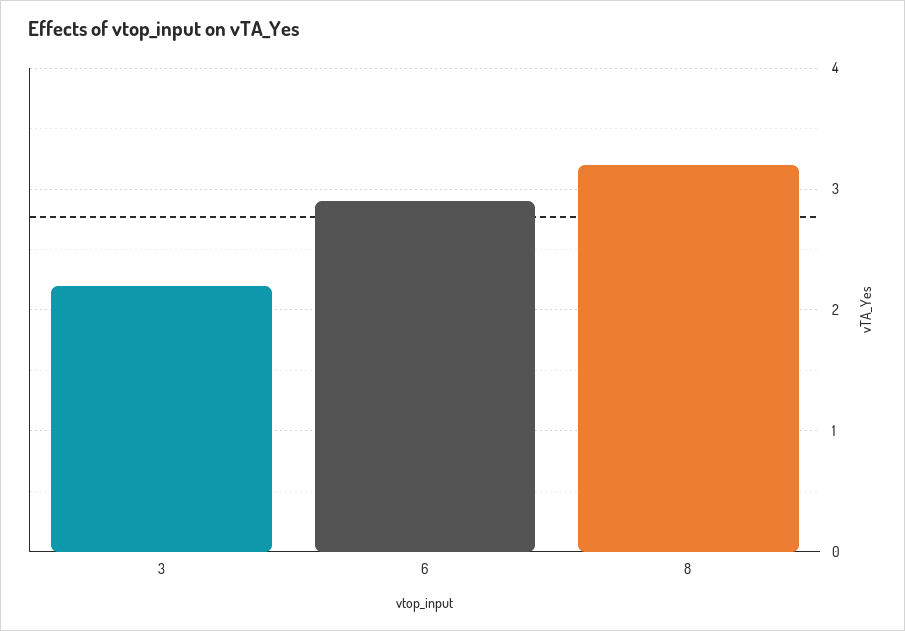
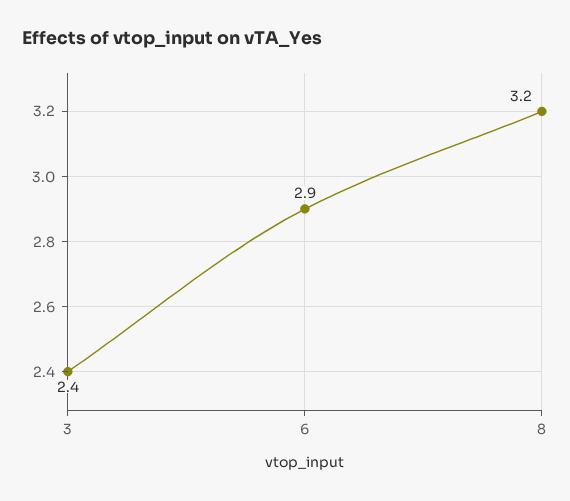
  {
-   "3": 2.2,
+   "3": 2.4,
    "6": 2.9,
    "8": 3.2
  }

